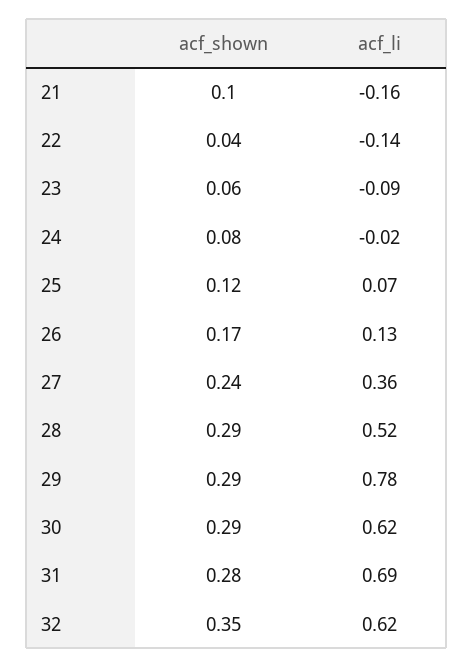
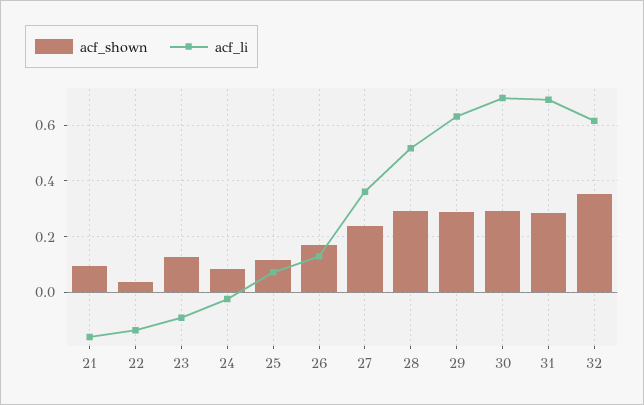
  {
    "acf_shown": {
      "21": 0.1,
      "22": 0.04,
-     "23": 0.06,
+     "23": 0.125,
      "24": 0.08,
      "25": 0.12,
      "26": 0.17,
      "27": 0.24,
      "28": 0.29,
      "29": 0.29,
      "30": 0.29,
      "31": 0.28,
      "32": 0.35
    },
    "acf_li": {
      "21": -0.16,
      "22": -0.14,
      "23": -0.09,
      "24": -0.02,
      "25": 0.07,
      "26": 0.13,
      "27": 0.36,
      "28": 0.52,
-     "29": 0.78,
+     "29": 0.625,
-     "30": 0.62,
+     "30": 0.7,
      "31": 0.69,
      "32": 0.62
    }
  }

